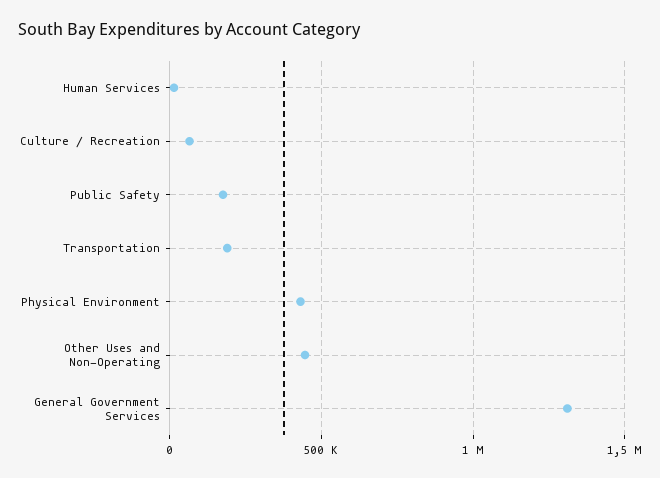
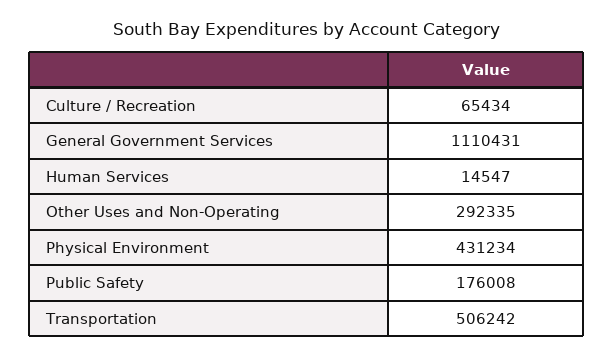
  {
    "Human Services": 14547,
    "Culture / Recreation": 65434,
    "Public Safety": 176008,
-   "Transportation": 200000,
+   "Transportation": 506242,
    "Physical Environment": 431234,
-   "Other Uses and Non-Operating": 450000,
+   "Other Uses and Non-Operating": 292335,
-   "General Government Services": 1300000
+   "General Government Services": 1110431
  }

